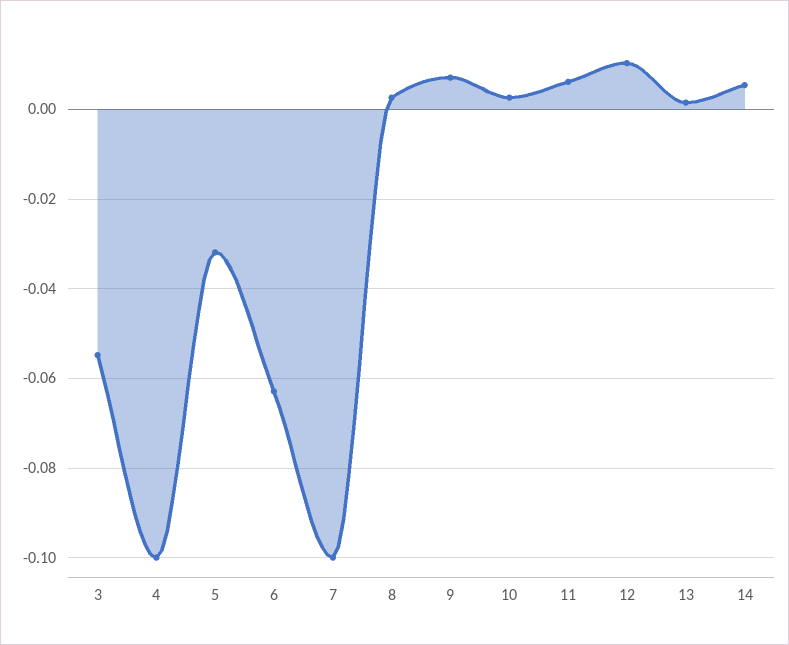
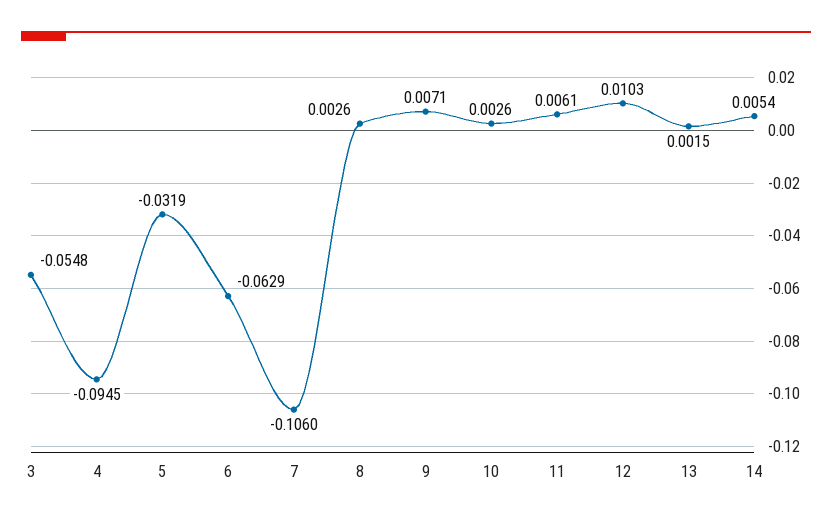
  {
    "3": -0.0548,
-   "4": -0.1,
+   "4": -0.0945,
    "5": -0.0319,
    "6": -0.0629,
-   "7": -0.1,
+   "7": -0.106,
    "8": 0.0026,
    "9": 0.0071,
    "10": 0.0026,
    "11": 0.0061,
    "12": 0.0103,
    "13": 0.0015,
    "14": 0.0054
  }

